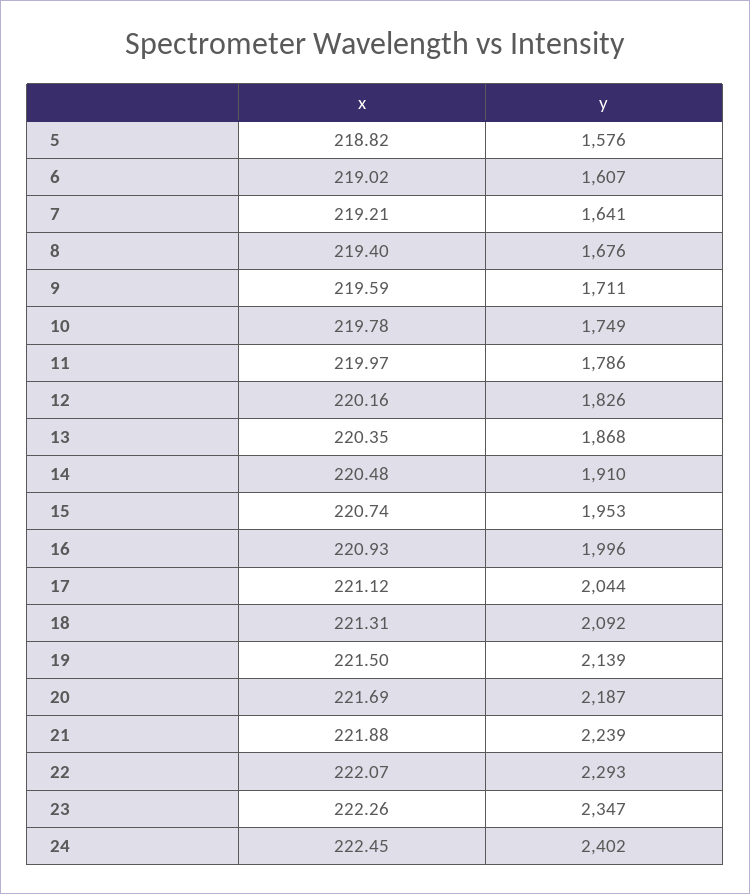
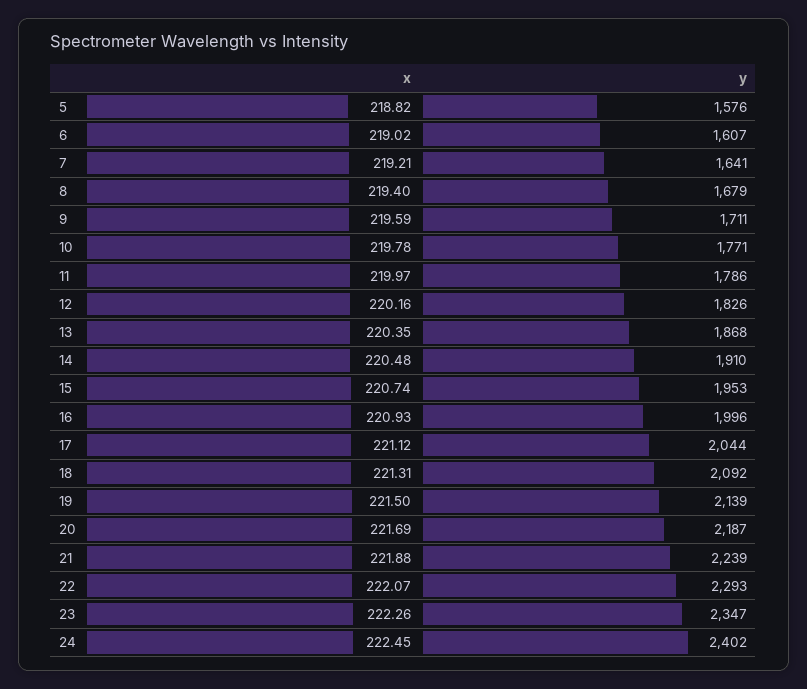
  {
    "x": {
      "5": 218.82,
      "6": 219.02,
      "7": 219.21,
      "8": 219.4,
      "9": 219.59,
      "10": 219.78,
      "11": 219.97,
      "12": 220.16,
      "13": 220.35,
      "14": 220.48,
      "15": 220.74,
      "16": 220.93,
      "17": 221.12,
      "18": 221.31,
      "19": 221.5,
      "20": 221.69,
      "21": 221.88,
      "22": 222.07,
      "23": 222.26,
      "24": 222.45
    },
    "y": {
      "5": 1576,
      "6": 1607,
      "7": 1641,
-     "8": 1676,
+     "8": 1679,
      "9": 1711,
-     "10": 1749,
+     "10": 1771,
      "11": 1786,
      "12": 1826,
      "13": 1868,
      "14": 1910,
      "15": 1953,
      "16": 1996,
      "17": 2044,
      "18": 2092,
      "19": 2139,
      "20": 2187,
      "21": 2239,
      "22": 2293,
      "23": 2347,
      "24": 2402
    }
  }

